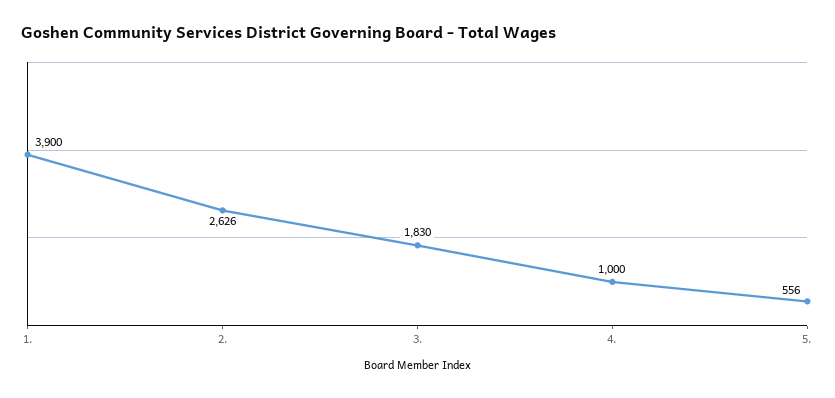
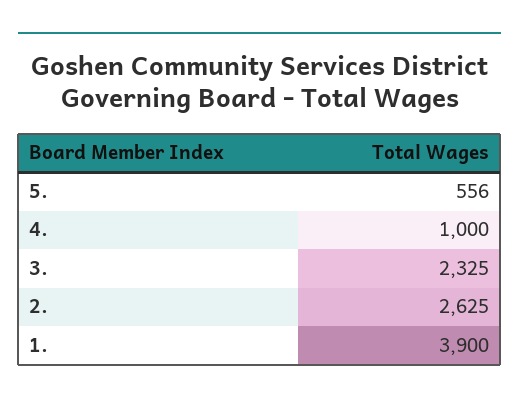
  {
    "1.": 3900,
-   "2.": 2626,
+   "2.": 2625,
-   "3.": 1830,
+   "3.": 2325,
    "4.": 1000,
    "5.": 556
  }

